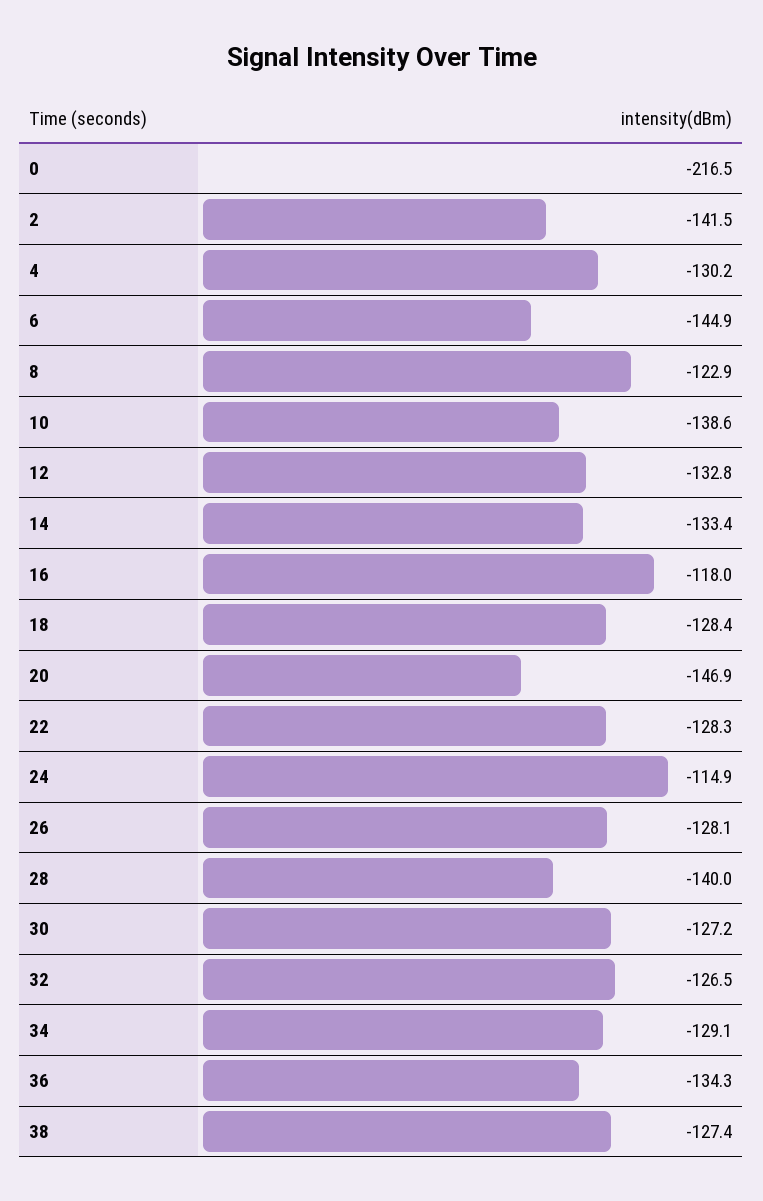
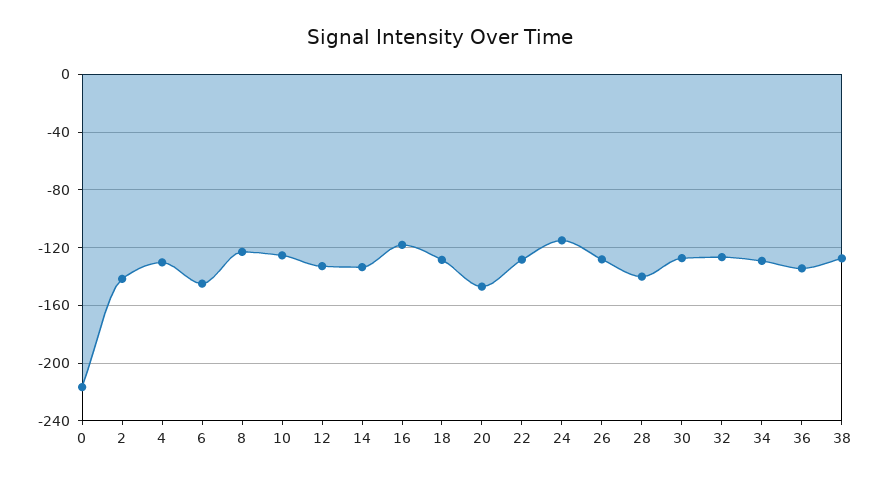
  {
    "0": -216.5,
    "2": -141.5,
    "4": -130.2,
    "6": -144.9,
    "8": -122.9,
-   "10": -138.6,
+   "10": -125,
    "12": -132.8,
    "14": -133.4,
    "16": -118,
    "18": -128.4,
    "20": -146.9,
    "22": -128.3,
    "24": -114.9,
    "26": -128.1,
    "28": -140,
    "30": -127.2,
    "32": -126.5,
    "34": -129.1,
    "36": -134.3,
    "38": -127.4
  }

